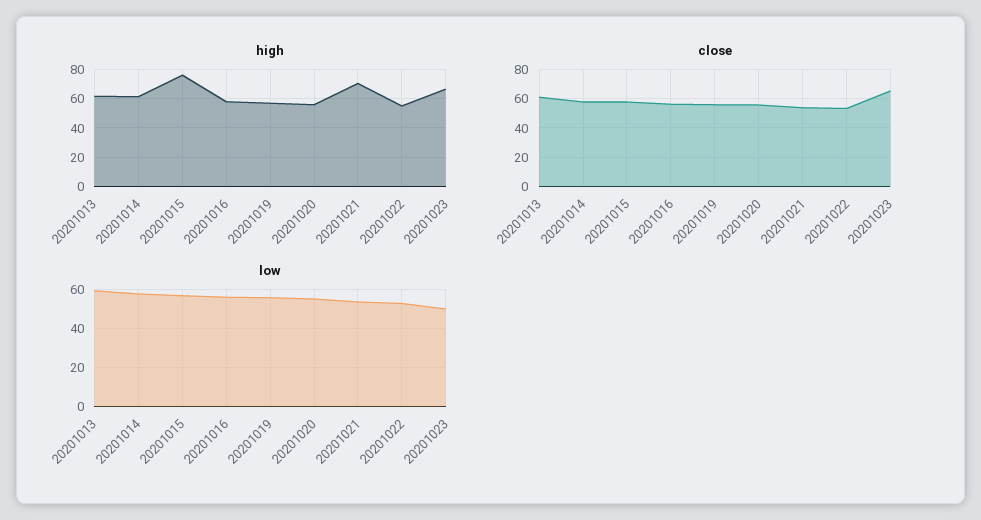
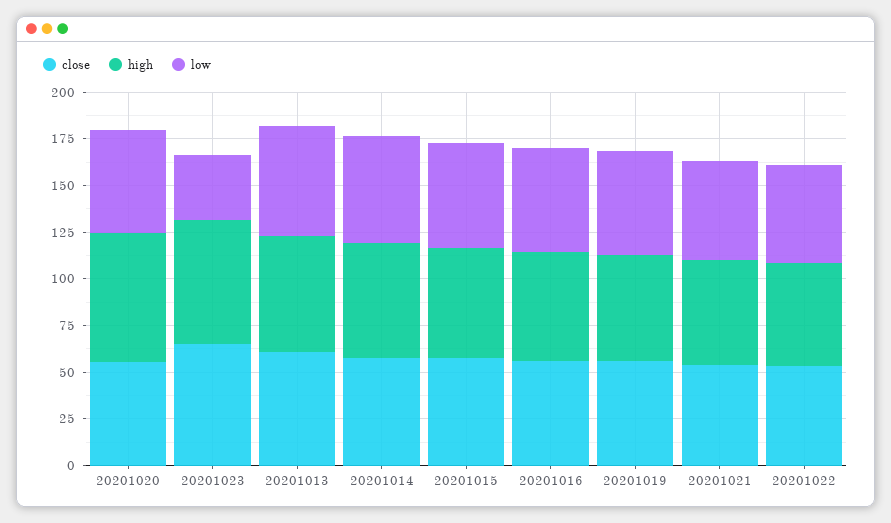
  {
    "high": {
      "20201013": 60,
      "20201014": 60,
-     "20201015": 75,
+     "20201015": 60,
      "20201016": 60,
      "20201019": 55,
-     "20201020": 55,
+     "20201020": 70,
-     "20201021": 70,
+     "20201021": 55,
      "20201022": 55,
      "20201023": 65
    },
    "close": {
      "20201013": 60,
      "20201014": 60,
      "20201015": 60,
      "20201016": 55,
      "20201019": 55,
      "20201020": 55,
      "20201021": 55,
      "20201022": 55,
      "20201023": 65
    },
    "low": {
      "20201013": 60,
      "20201014": 60,
      "20201015": 55,
      "20201016": 55,
      "20201019": 55,
      "20201020": 55,
      "20201021": 55,
      "20201022": 55,
-     "20201023": 50
+     "20201023": 35
    }
  }

